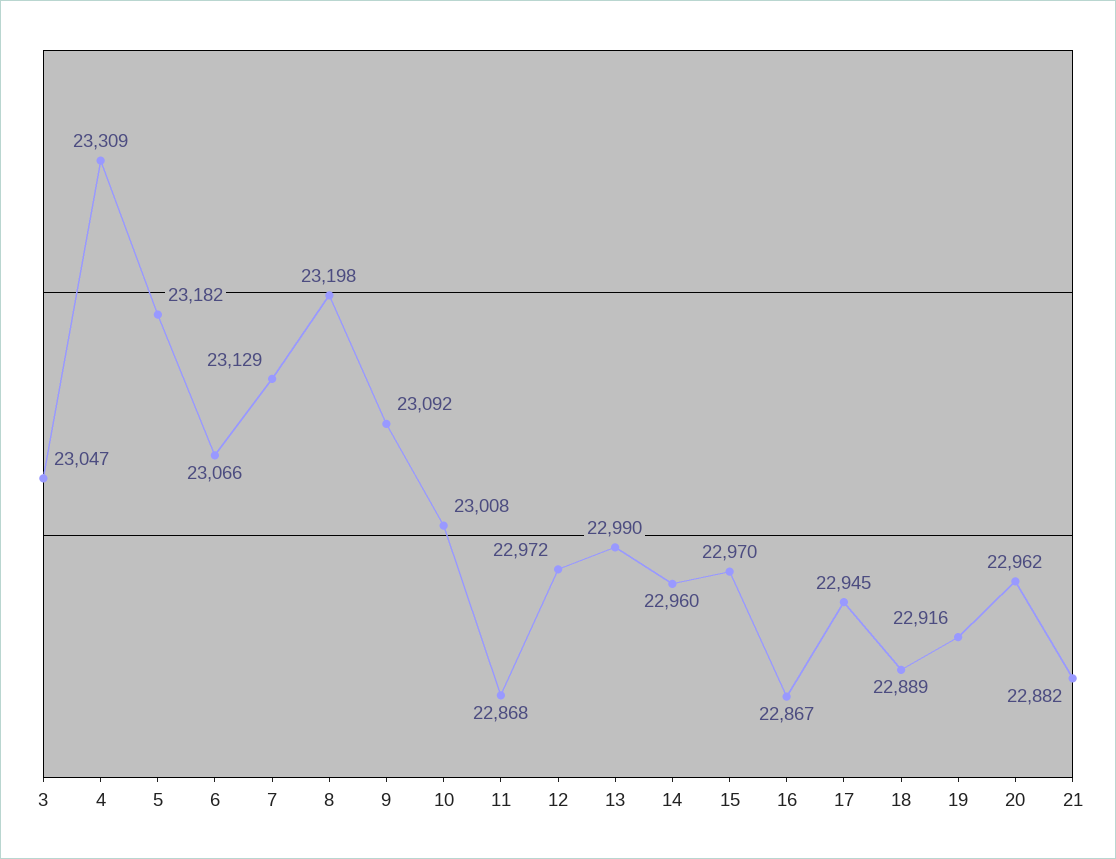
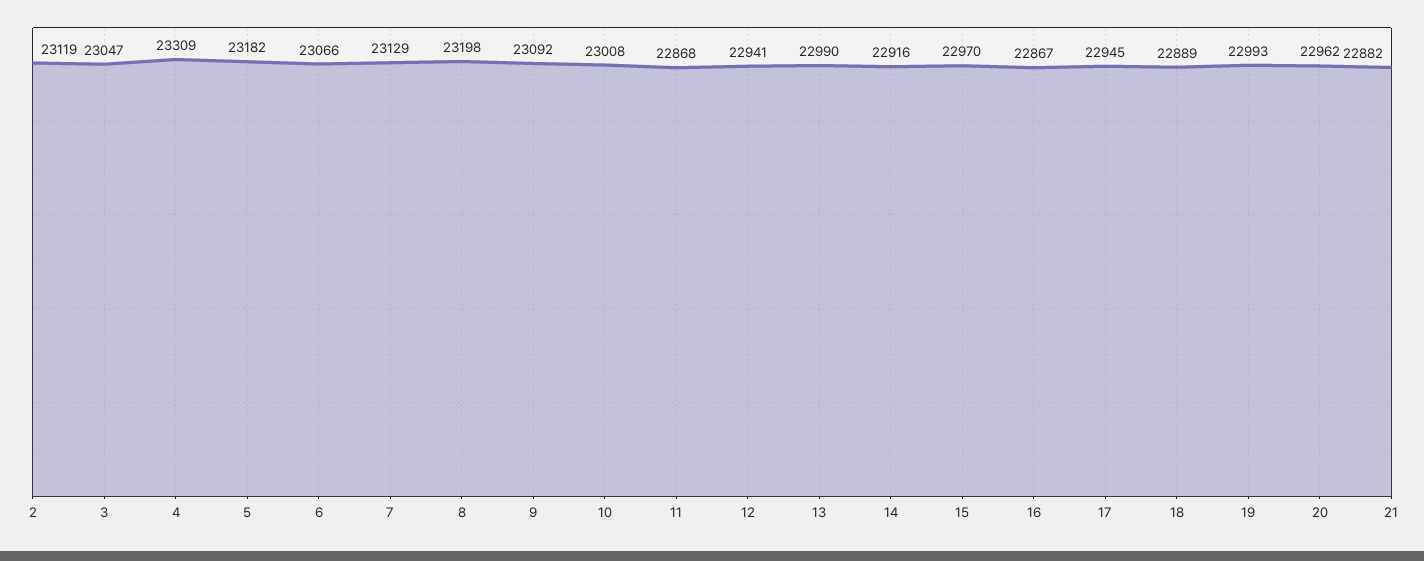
  {
    "3": 23047,
    "4": 23309,
    "5": 23182,
    "6": 23066,
    "7": 23129,
    "8": 23198,
    "9": 23092,
    "10": 23008,
    "11": 22868,
-   "12": 22972,
+   "12": 22941,
    "13": 22990,
-   "14": 22960,
+   "14": 22916,
    "15": 22970,
    "16": 22867,
    "17": 22945,
    "18": 22889,
-   "19": 22916,
+   "19": 22993,
    "20": 22962,
-   "21": 22882
+   "21": 22882,
+   "2": 23119
  }

